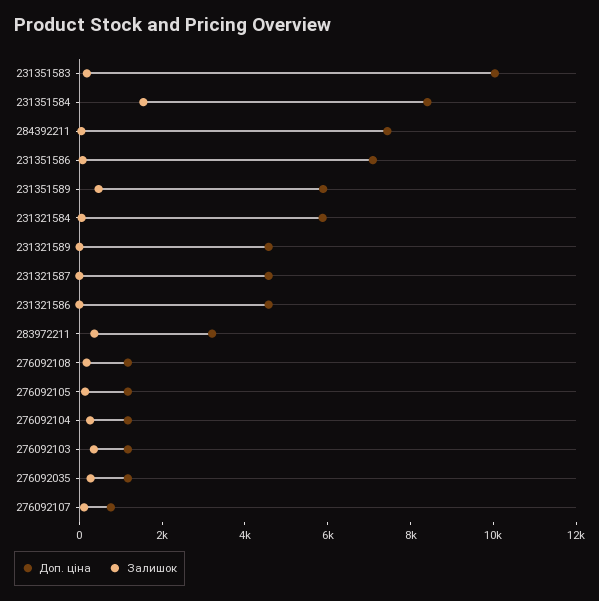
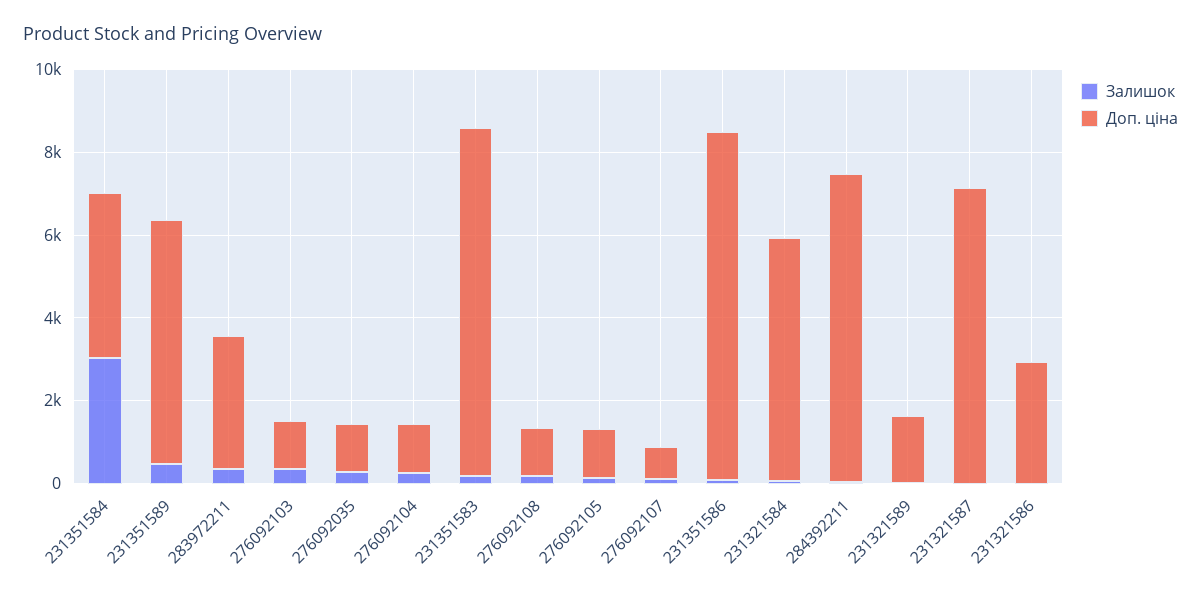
  {
    "Доп. ціна": {
-     "231351583": 10000,
+     "231351583": 8500,
-     "231351584": 8500,
+     "231351584": 4000,
      "284392211": 7500,
-     "231351586": 7000,
+     "231351586": 8500,
      "231351589": 6000,
      "231321584": 6000,
-     "231321589": 4500,
+     "231321589": 1500,
-     "231321587": 4500,
+     "231321587": 7000,
-     "231321586": 4500,
+     "231321586": 3000,
      "283972211": 3000,
      "276092108": 1000,
      "276092105": 1000,
      "276092104": 1000,
      "276092103": 1000,
      "276092035": 1000,
      "276092107": 1000
    },
    "Залишок": {
      "231351583": 0,
-     "231351584": 1500,
+     "231351584": 3000,
      "284392211": 0,
      "231351586": 0,
      "231351589": 500,
      "231321584": 0,
      "231321589": 0,
      "231321587": 0,
      "231321586": 0,
      "283972211": 500,
      "276092108": 0,
      "276092105": 0,
      "276092104": 500,
      "276092103": 500,
      "276092035": 500,
      "276092107": 0
    }
  }

